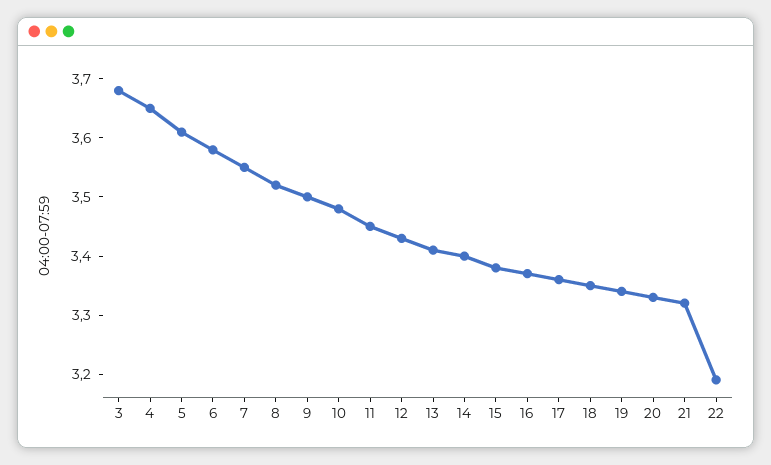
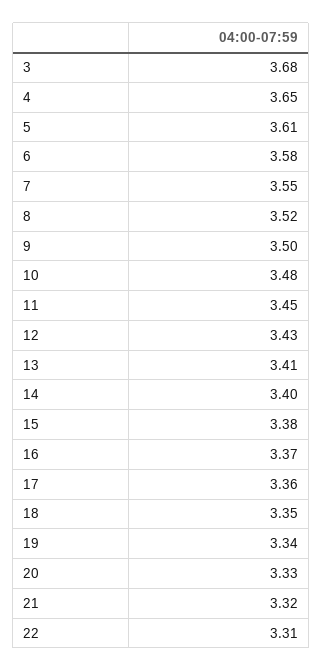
  {
    "3": 3.68,
    "4": 3.65,
    "5": 3.61,
    "6": 3.58,
    "7": 3.55,
    "8": 3.52,
    "9": 3.5,
    "10": 3.48,
    "11": 3.45,
    "12": 3.43,
    "13": 3.41,
    "14": 3.4,
    "15": 3.38,
    "16": 3.37,
    "17": 3.36,
    "18": 3.35,
    "19": 3.34,
    "20": 3.33,
    "21": 3.32,
-   "22": 3.2
+   "22": 3.31
  }

